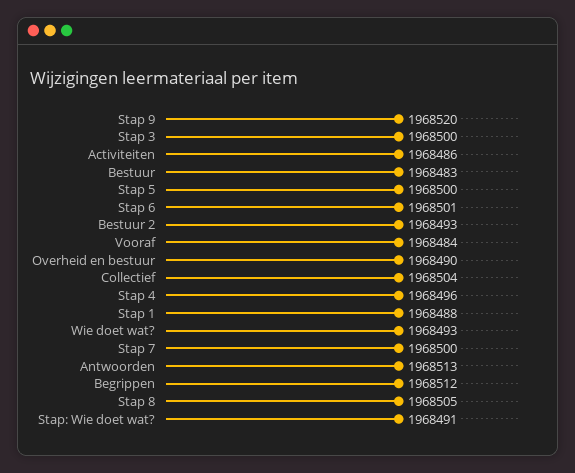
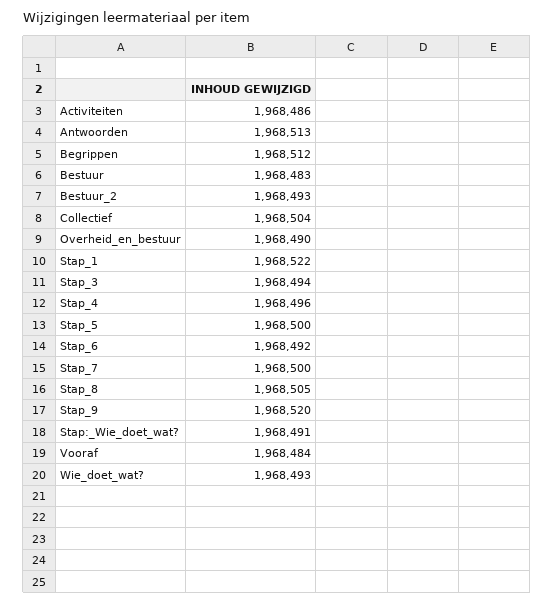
  {
    "Stap 9": 1968520,
-   "Stap 3": 1968500,
+   "Stap 3": 1968494,
    "Activiteiten": 1968486,
    "Bestuur": 1968483,
    "Stap 5": 1968500,
-   "Stap 6": 1968501,
+   "Stap 6": 1968492,
    "Bestuur 2": 1968493,
    "Vooraf": 1968484,
    "Overheid en bestuur": 1968490,
    "Collectief": 1968504,
    "Stap 4": 1968496,
-   "Stap 1": 1968488,
+   "Stap 1": 1968522,
    "Wie doet wat?": 1968493,
    "Stap 7": 1968500,
    "Antwoorden": 1968513,
    "Begrippen": 1968512,
    "Stap 8": 1968505,
    "Stap: Wie doet wat?": 1968491
  }

